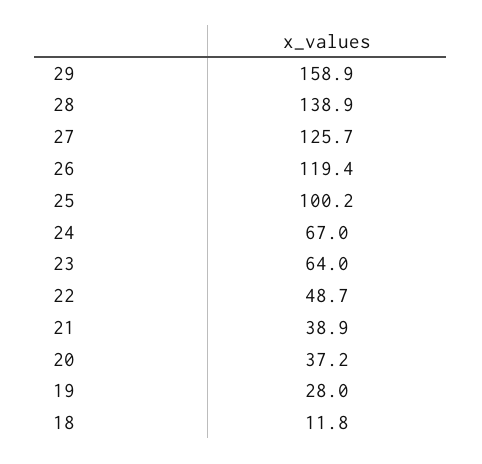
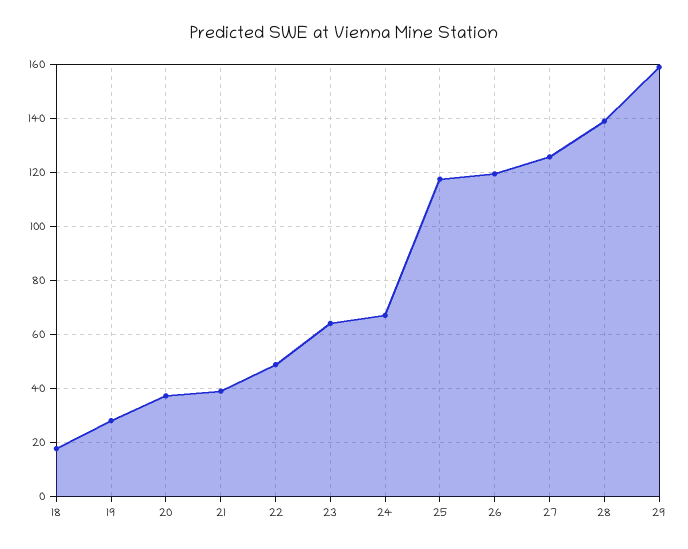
  {
    "29": 158.9,
    "28": 138.9,
    "27": 125.7,
    "26": 119.4,
-   "25": 100.2,
+   "25": 117.5,
    "24": 67,
    "23": 64,
    "22": 48.7,
    "21": 38.9,
    "20": 37.2,
    "19": 28,
-   "18": 11.8
+   "18": 17.5
  }

